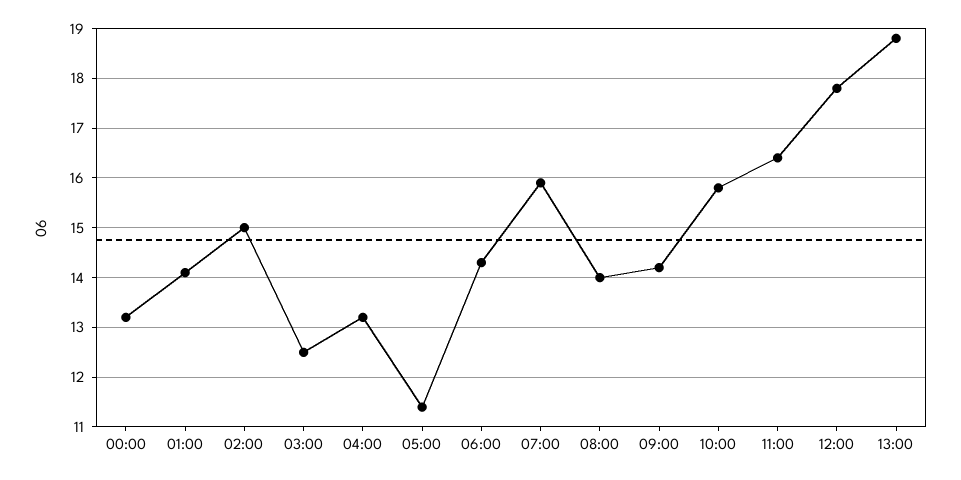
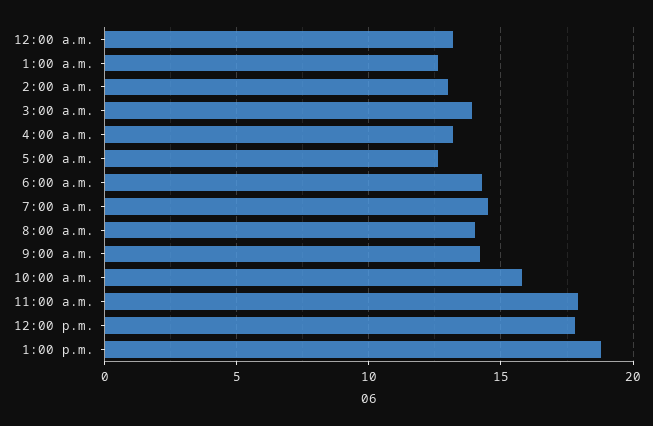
  {
    "00:00": 13,
-   "01:00": 14,
+   "01:00": 12.5,
-   "02:00": 15,
+   "02:00": 13,
-   "03:00": 12.5,
+   "03:00": 14,
    "04:00": 13,
-   "05:00": 11.5,
+   "05:00": 12.5,
    "06:00": 14.5,
-   "07:00": 16,
+   "07:00": 14.5,
    "08:00": 14,
    "09:00": 14,
    "10:00": 16,
-   "11:00": 16.5,
+   "11:00": 18,
    "12:00": 18,
    "13:00": 19
  }

